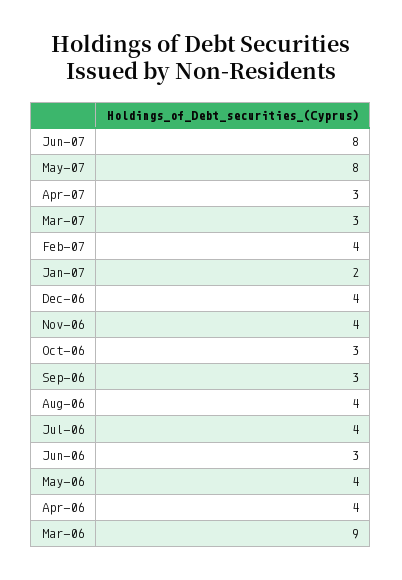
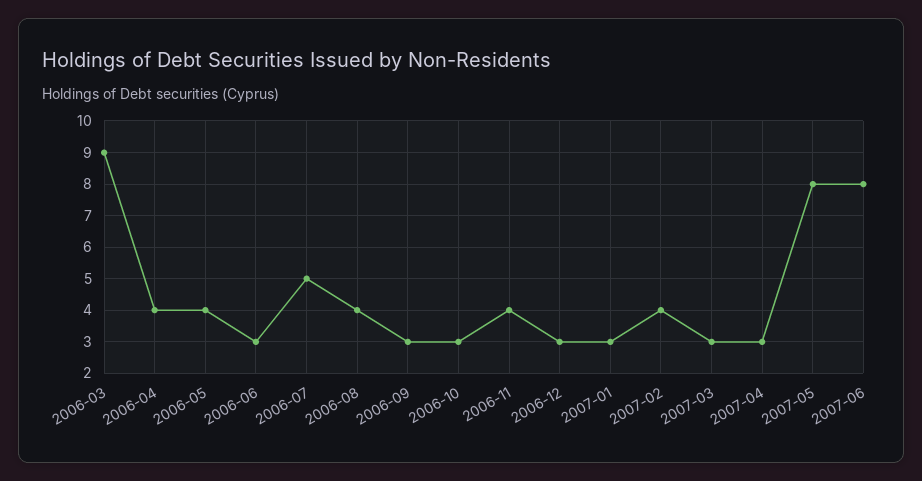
  {
    "Jun-07": 8,
    "May-07": 8,
    "Apr-07": 3,
    "Mar-07": 3,
    "Feb-07": 4,
-   "Jan-07": 2,
+   "Jan-07": 3,
-   "Dec-06": 4,
+   "Dec-06": 3,
    "Nov-06": 4,
    "Oct-06": 3,
    "Sep-06": 3,
    "Aug-06": 4,
-   "Jul-06": 4,
+   "Jul-06": 5,
    "Jun-06": 3,
    "May-06": 4,
    "Apr-06": 4,
    "Mar-06": 9
  }

